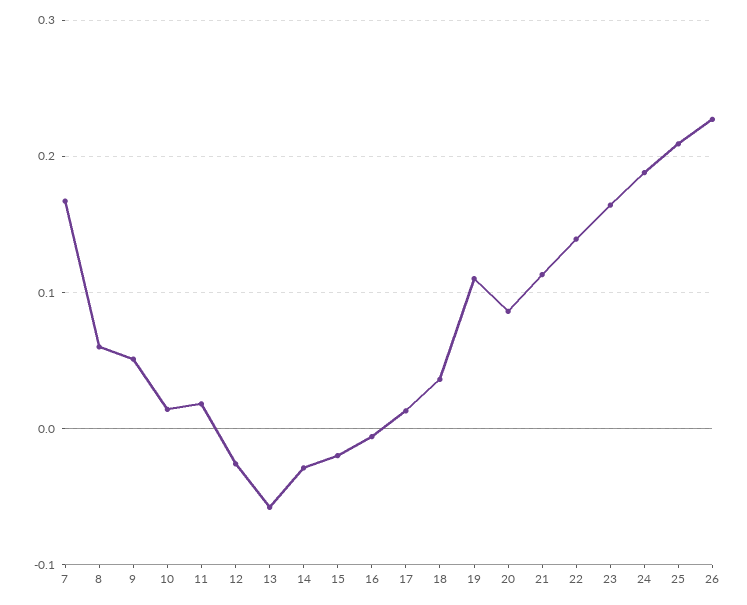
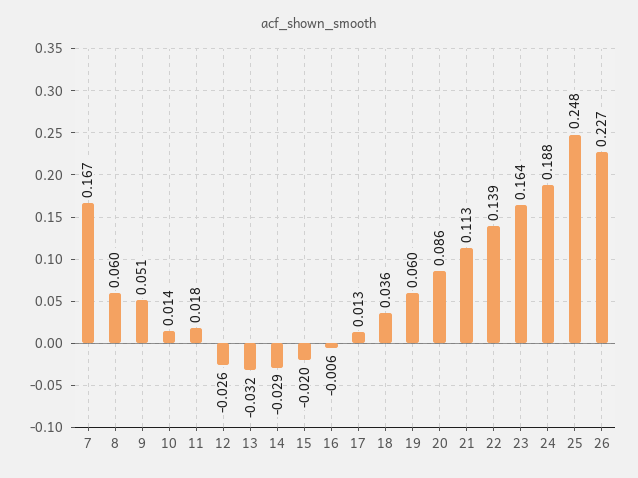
  {
    "7": 0.167,
    "8": 0.06,
    "9": 0.051,
    "10": 0.014,
    "11": 0.018,
    "12": -0.026,
-   "13": -0.06,
+   "13": -0.032,
    "14": -0.029,
    "15": -0.02,
    "16": -0.006,
    "17": 0.013,
    "18": 0.036,
-   "19": 0.11,
+   "19": 0.06,
    "20": 0.086,
    "21": 0.113,
    "22": 0.139,
    "23": 0.164,
    "24": 0.188,
-   "25": 0.21,
+   "25": 0.248,
    "26": 0.227
  }

